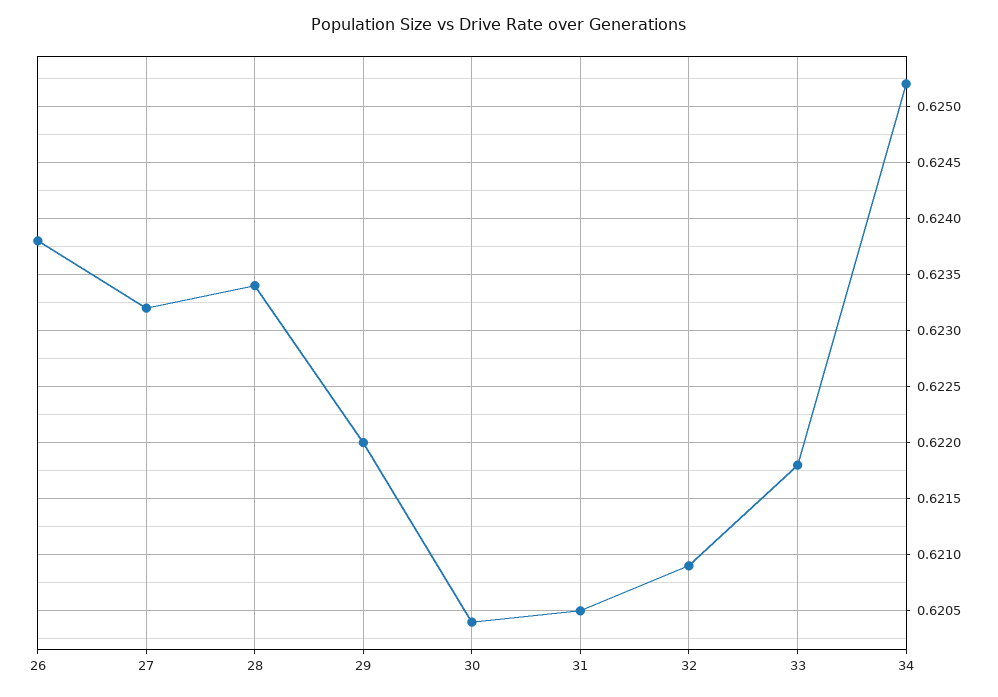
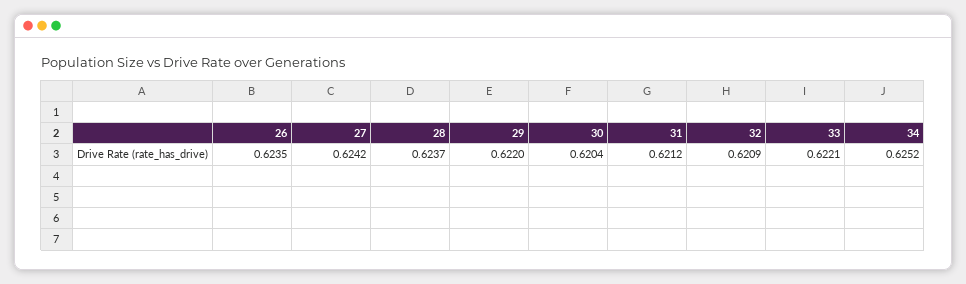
  {
-   "26": 0.6238,
+   "26": 0.6235,
-   "27": 0.6232,
+   "27": 0.6242,
-   "28": 0.6234,
+   "28": 0.6237,
    "29": 0.622,
    "30": 0.6204,
-   "31": 0.6205,
+   "31": 0.6212,
    "32": 0.6209,
-   "33": 0.6218,
+   "33": 0.6221,
    "34": 0.6252
  }

